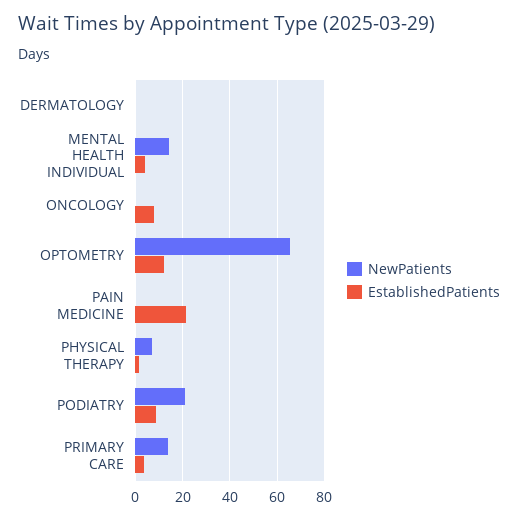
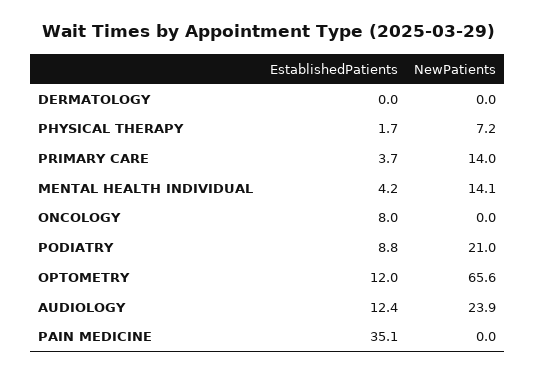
  {
    "NewPatients": {
      "DERMATOLOGY": 0,
      "MENTAL HEALTH INDIVIDUAL": 14.1,
      "ONCOLOGY": 0,
      "OPTOMETRY": 65.6,
      "PAIN MEDICINE": 0,
      "PHYSICAL THERAPY": 7.2,
      "PODIATRY": 21,
-     "PRIMARY CARE": 14
+     "PRIMARY CARE": 14,
+     "AUDIOLOGY": 23.9
    },
    "EstablishedPatients": {
      "DERMATOLOGY": 0,
      "MENTAL HEALTH INDIVIDUAL": 4.2,
      "ONCOLOGY": 8,
      "OPTOMETRY": 12,
-     "PAIN MEDICINE": 20,
+     "PAIN MEDICINE": 35.1,
      "PHYSICAL THERAPY": 1.7,
      "PODIATRY": 8.8,
-     "PRIMARY CARE": 3.7
+     "PRIMARY CARE": 3.7,
+     "AUDIOLOGY": 12.4
    }
  }

